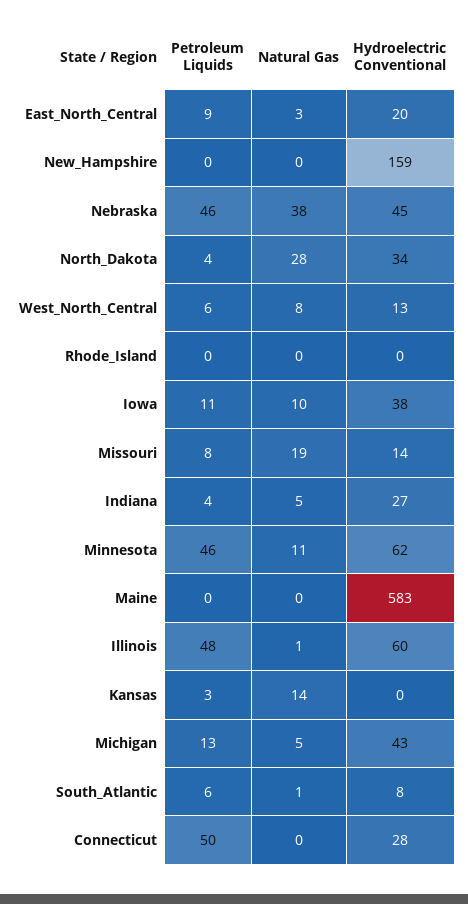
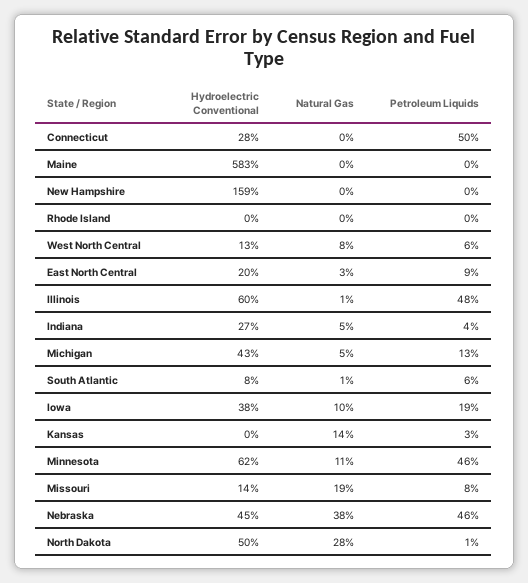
  {
    "Petroleum Liquids": {
      "East_North_Central": 9,
      "New_Hampshire": 0,
      "Nebraska": 46,
-     "North_Dakota": 4,
+     "North_Dakota": 1,
      "West_North_Central": 6,
      "Rhode_Island": 0,
-     "Iowa": 11,
+     "Iowa": 19,
      "Missouri": 8,
      "Indiana": 4,
      "Minnesota": 46,
      "Maine": 0,
      "Illinois": 48,
      "Kansas": 3,
      "Michigan": 13,
      "South_Atlantic": 6,
      "Connecticut": 50
    },
    "Natural Gas": {
      "East_North_Central": 3,
      "New_Hampshire": 0,
      "Nebraska": 38,
      "North_Dakota": 28,
      "West_North_Central": 8,
      "Rhode_Island": 0,
      "Iowa": 10,
      "Missouri": 19,
      "Indiana": 5,
      "Minnesota": 11,
      "Maine": 0,
      "Illinois": 1,
      "Kansas": 14,
      "Michigan": 5,
      "South_Atlantic": 1,
      "Connecticut": 0
    },
    "Hydroelectric Conventional": {
      "East_North_Central": 20,
      "New_Hampshire": 159,
      "Nebraska": 45,
-     "North_Dakota": 34,
+     "North_Dakota": 50,
      "West_North_Central": 13,
      "Rhode_Island": 0,
      "Iowa": 38,
      "Missouri": 14,
      "Indiana": 27,
      "Minnesota": 62,
      "Maine": 583,
      "Illinois": 60,
      "Kansas": 0,
      "Michigan": 43,
      "South_Atlantic": 8,
      "Connecticut": 28
    }
  }

